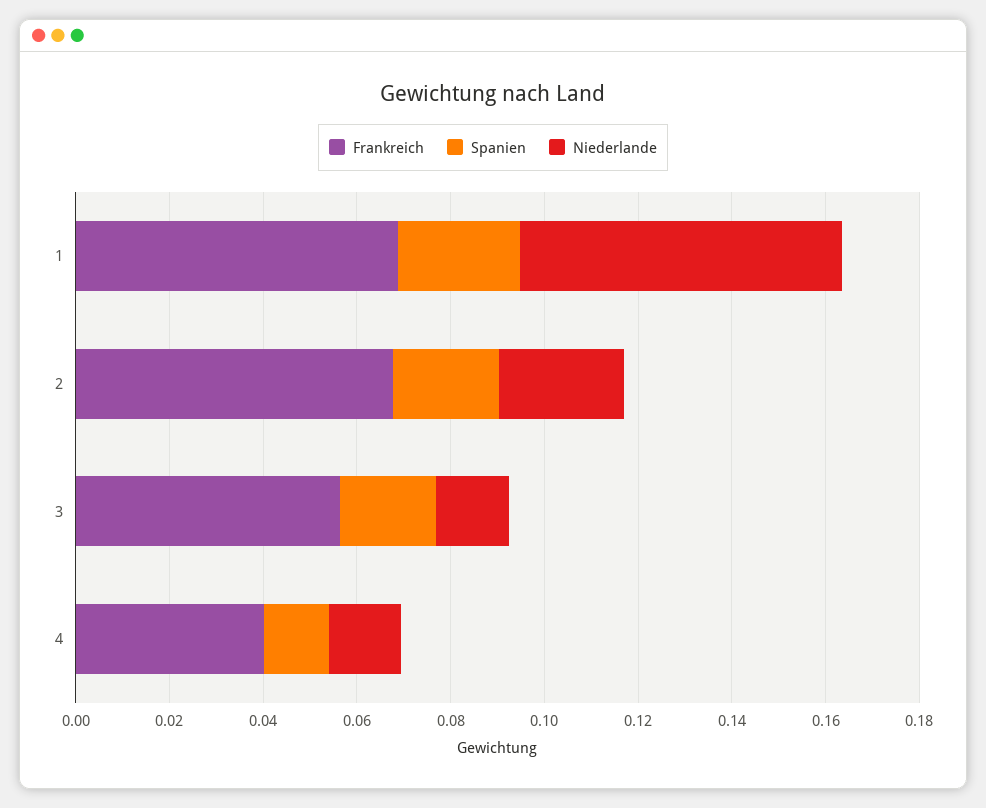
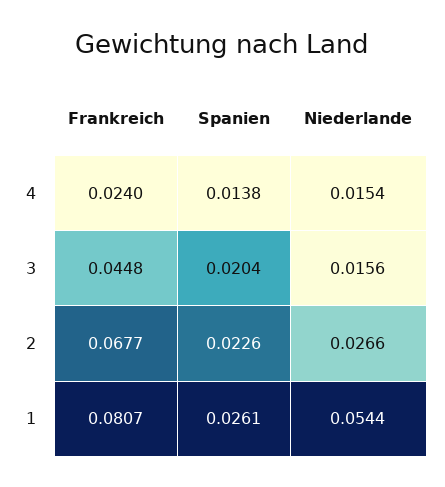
  {
    "Frankreich": {
-     "1": 0.07,
+     "1": 0.0807,
      "2": 0.0677,
-     "3": 0.055,
+     "3": 0.0448,
-     "4": 0.04
+     "4": 0.024
    },
    "Spanien": {
      "1": 0.0261,
      "2": 0.0226,
      "3": 0.0204,
      "4": 0.0138
    },
    "Niederlande": {
-     "1": 0.07,
+     "1": 0.0544,
      "2": 0.0266,
      "3": 0.0156,
      "4": 0.0154
    }
  }

